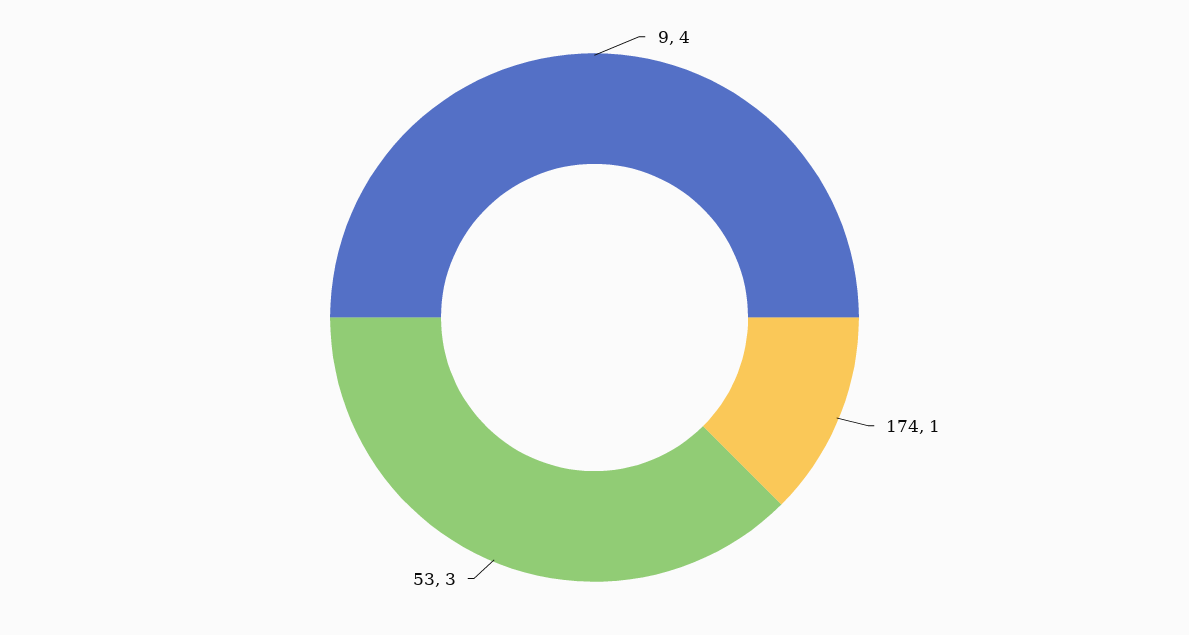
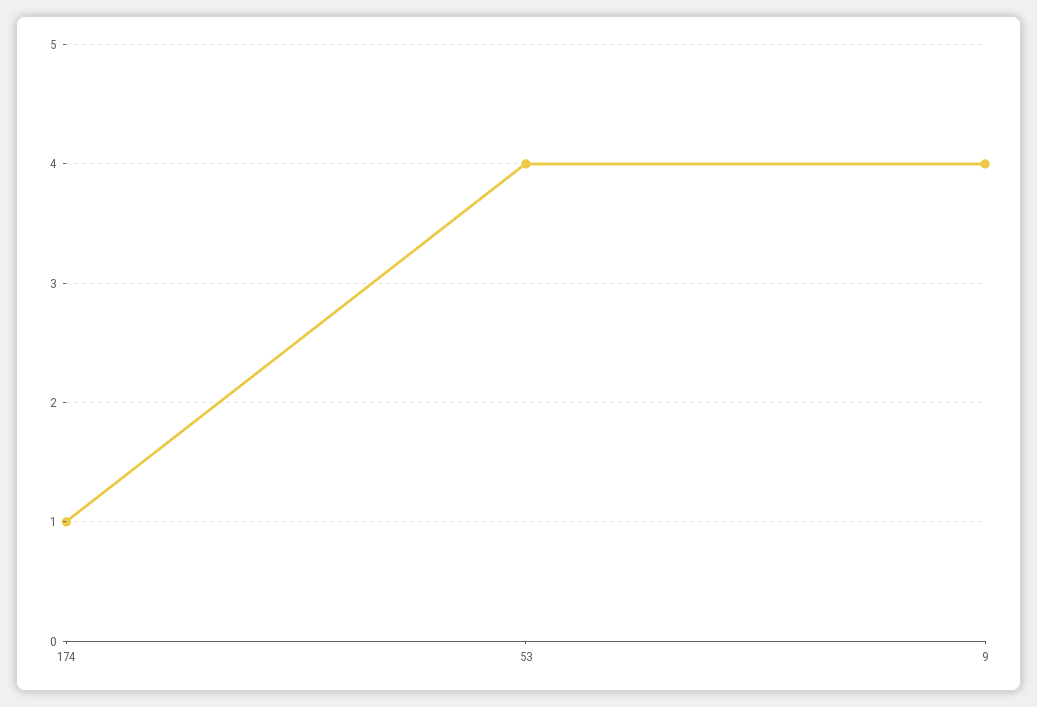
  {
    "9": 4,
    "174": 1,
-   "53": 3
+   "53": 4
  }

